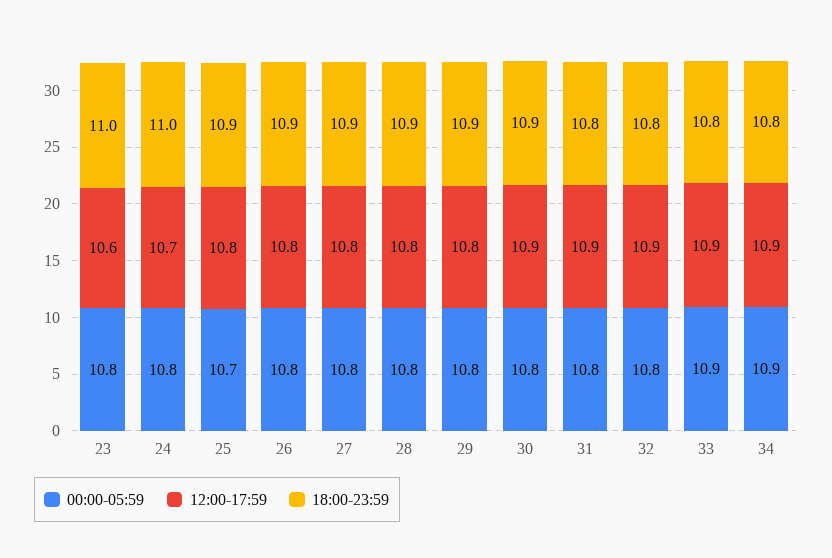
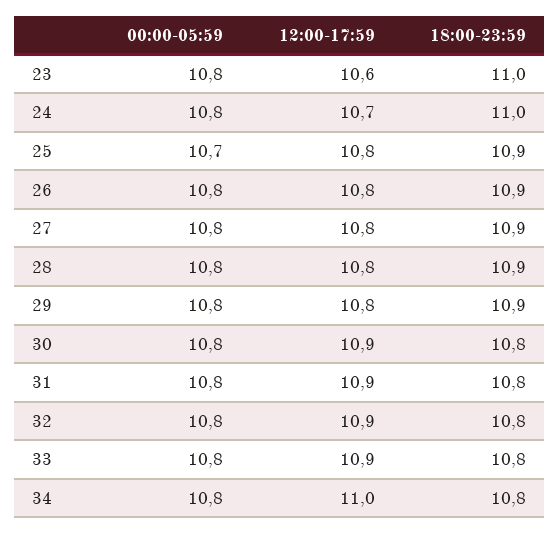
  {
    "00:00-05:59": {
      "23": 10.8,
      "24": 10.8,
      "25": 10.7,
      "26": 10.8,
      "27": 10.8,
      "28": 10.8,
      "29": 10.8,
      "30": 10.8,
      "31": 10.8,
      "32": 10.8,
-     "33": 10.9,
+     "33": 10.8,
-     "34": 10.9
+     "34": 10.8
    },
    "12:00-17:59": {
      "23": 10.6,
      "24": 10.7,
      "25": 10.8,
      "26": 10.8,
      "27": 10.8,
      "28": 10.8,
      "29": 10.8,
      "30": 10.9,
      "31": 10.9,
      "32": 10.9,
      "33": 10.9,
-     "34": 10.9
+     "34": 11
    },
    "18:00-23:59": {
      "23": 11,
      "24": 11,
      "25": 10.9,
      "26": 10.9,
      "27": 10.9,
      "28": 10.9,
      "29": 10.9,
-     "30": 10.9,
+     "30": 10.8,
      "31": 10.8,
      "32": 10.8,
      "33": 10.8,
      "34": 10.8
    }
  }

